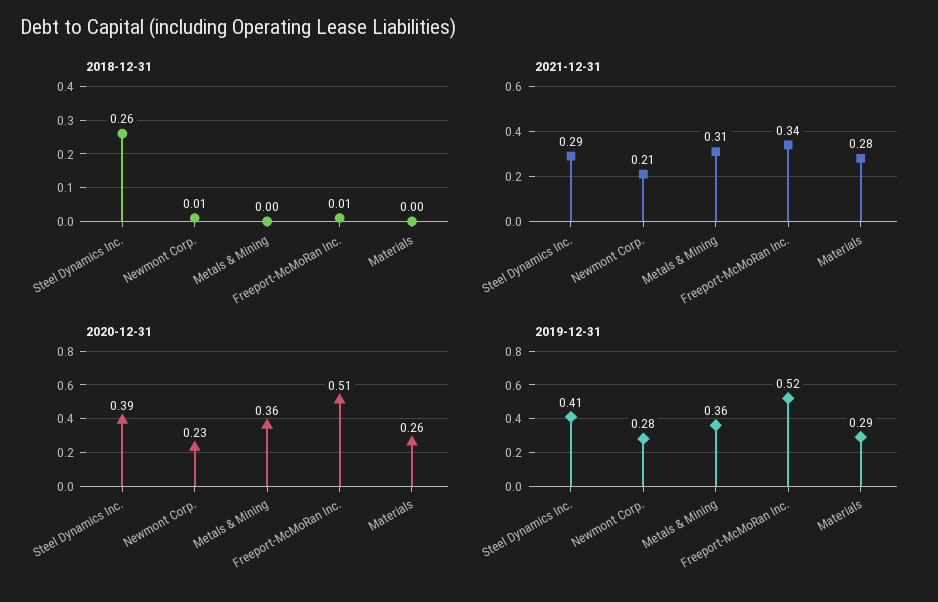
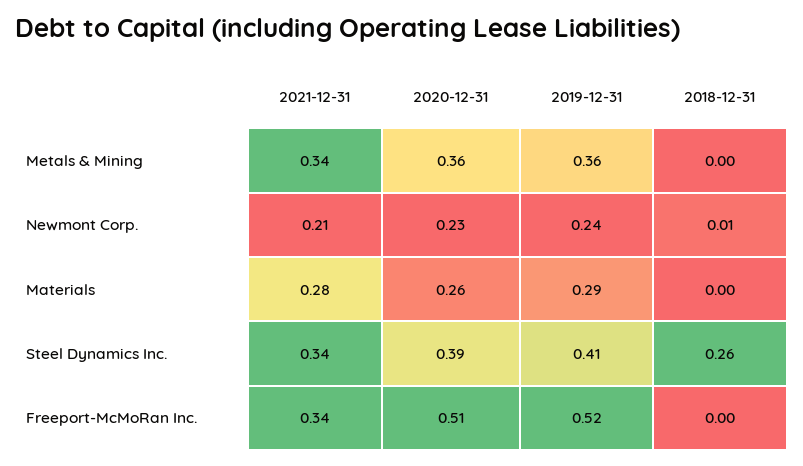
  {
    "2018-12-31": {
      "Steel Dynamics Inc.": 0.26,
      "Newmont Corp.": 0.01,
      "Metals & Mining": 0,
-     "Freeport-McMoRan Inc.": 0.01,
+     "Freeport-McMoRan Inc.": 0,
      "Materials": 0
    },
    "2021-12-31": {
-     "Steel Dynamics Inc.": 0.29,
+     "Steel Dynamics Inc.": 0.34,
      "Newmont Corp.": 0.21,
-     "Metals & Mining": 0.31,
+     "Metals & Mining": 0.34,
      "Freeport-McMoRan Inc.": 0.34,
      "Materials": 0.28
    },
    "2020-12-31": {
      "Steel Dynamics Inc.": 0.39,
      "Newmont Corp.": 0.23,
      "Metals & Mining": 0.36,
      "Freeport-McMoRan Inc.": 0.51,
      "Materials": 0.26
    },
    "2019-12-31": {
      "Steel Dynamics Inc.": 0.41,
-     "Newmont Corp.": 0.28,
+     "Newmont Corp.": 0.24,
      "Metals & Mining": 0.36,
      "Freeport-McMoRan Inc.": 0.52,
      "Materials": 0.29
    }
  }

